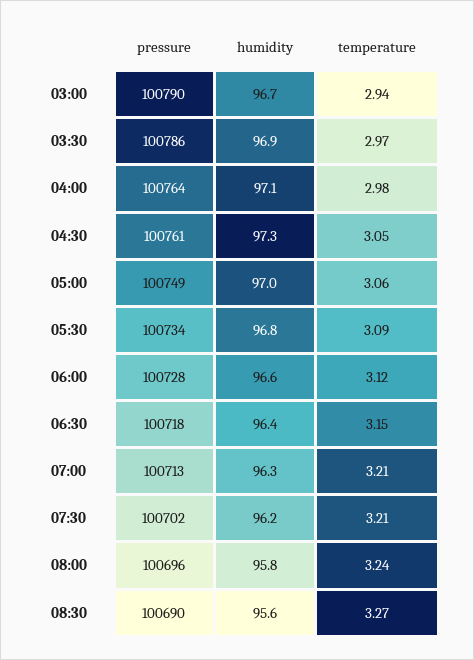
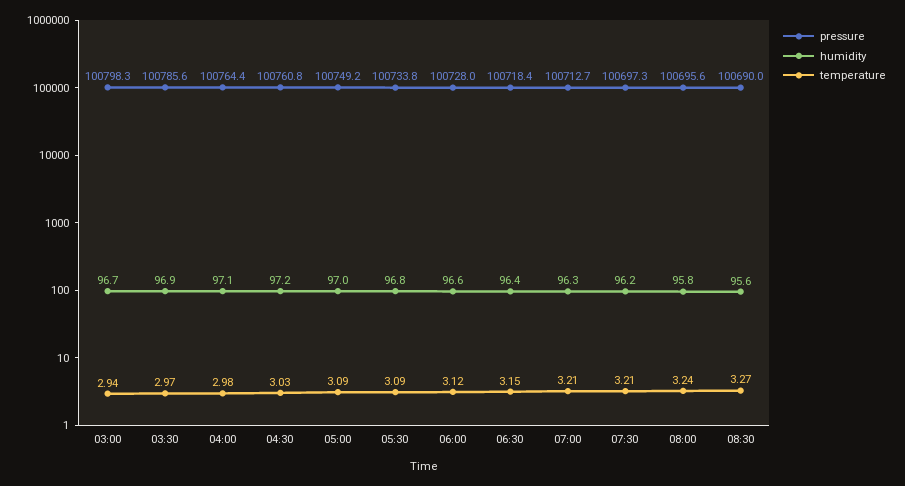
  {
    "pressure": {
-     "03:00": 100790,
+     "03:00": 100798.3,
      "03:30": 100785.6,
      "04:00": 100764.4,
      "04:30": 100760.8,
      "05:00": 100749.2,
      "05:30": 100733.8,
      "06:00": 100728,
      "06:30": 100718.4,
      "07:00": 100712.7,
-     "07:30": 100702,
+     "07:30": 100697.3,
      "08:00": 100695.6,
      "08:30": 100690
    },
    "humidity": {
      "03:00": 96.7,
      "03:30": 96.9,
      "04:00": 97.1,
-     "04:30": 97.3,
+     "04:30": 97.2,
      "05:00": 97,
      "05:30": 96.8,
      "06:00": 96.6,
      "06:30": 96.4,
      "07:00": 96.3,
      "07:30": 96.2,
      "08:00": 95.8,
      "08:30": 95.6
    },
    "temperature": {
      "03:00": 2.94,
      "03:30": 2.97,
      "04:00": 2.98,
-     "04:30": 3.05,
+     "04:30": 3.03,
-     "05:00": 3.06,
+     "05:00": 3.09,
      "05:30": 3.09,
      "06:00": 3.12,
      "06:30": 3.15,
      "07:00": 3.21,
      "07:30": 3.21,
      "08:00": 3.24,
      "08:30": 3.27
    }
  }

